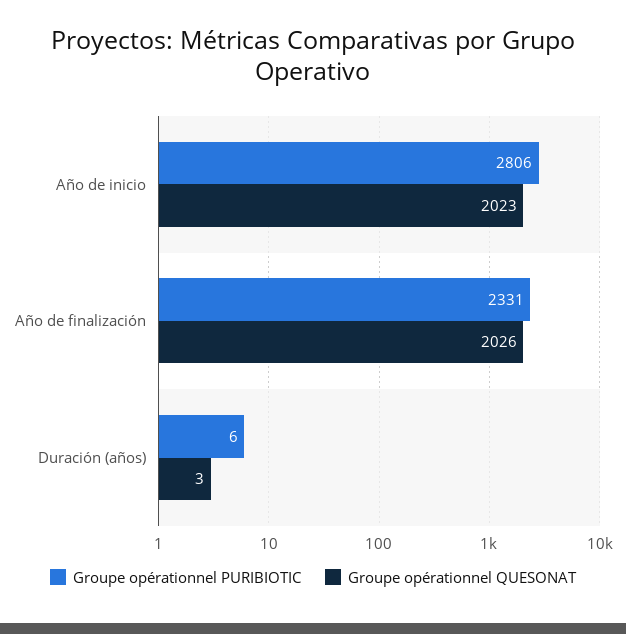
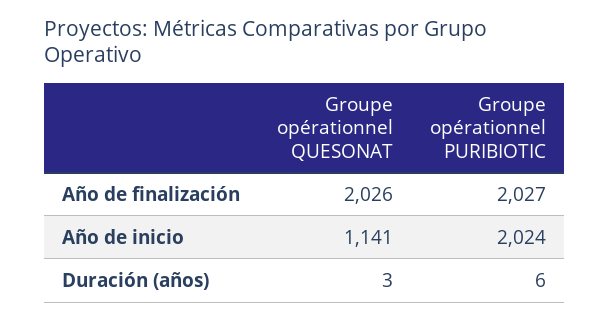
  {
    "Groupe opérationnel PURIBIOTIC": {
-     "Año de inicio": 2806,
+     "Año de inicio": 2024,
-     "Año de finalización": 2331,
+     "Año de finalización": 2027,
      "Duración (años)": 6
    },
    "Groupe opérationnel QUESONAT": {
-     "Año de inicio": 2023,
+     "Año de inicio": 1141,
      "Año de finalización": 2026,
      "Duración (años)": 3
    }
  }

